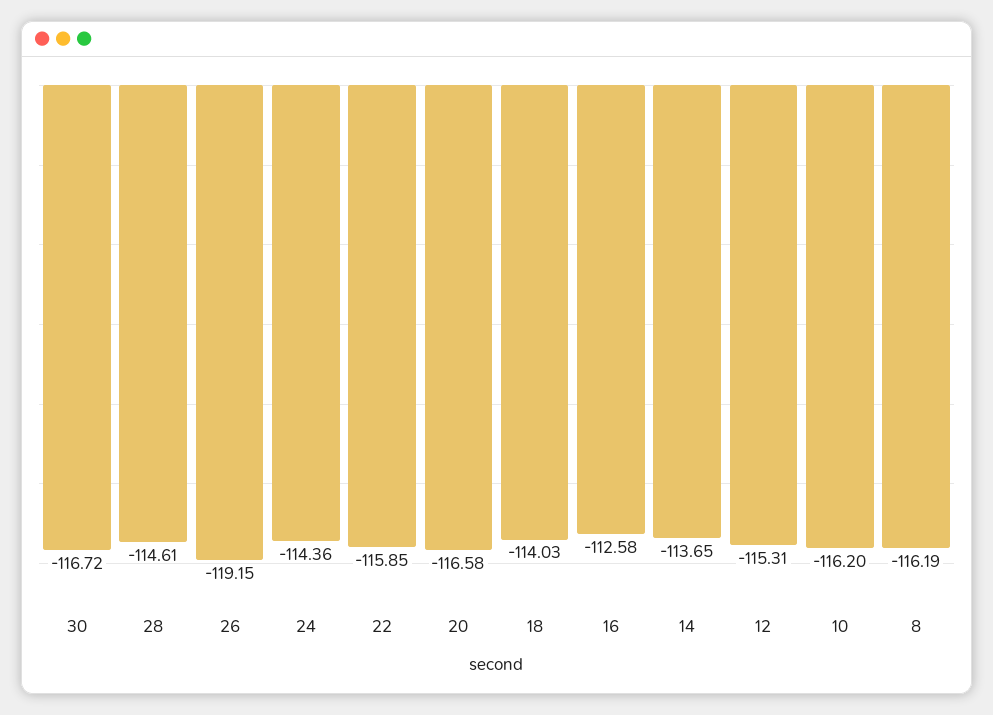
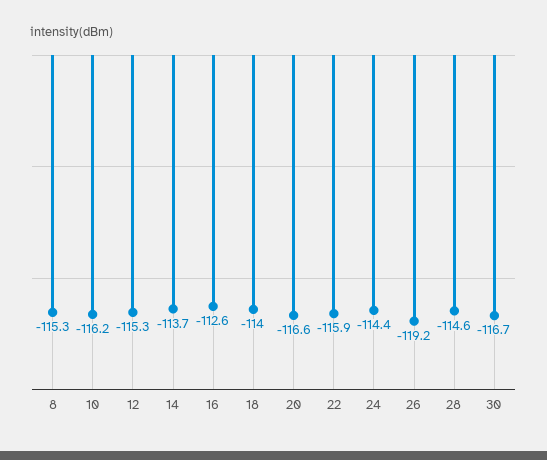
  {
    "30": -116.72,
    "28": -114.61,
    "26": -119.15,
    "24": -114.36,
    "22": -115.85,
    "20": -116.58,
    "18": -114.03,
    "16": -112.58,
    "14": -113.65,
    "12": -115.31,
    "10": -116.2,
-   "8": -116.19
+   "8": -115.3
  }

